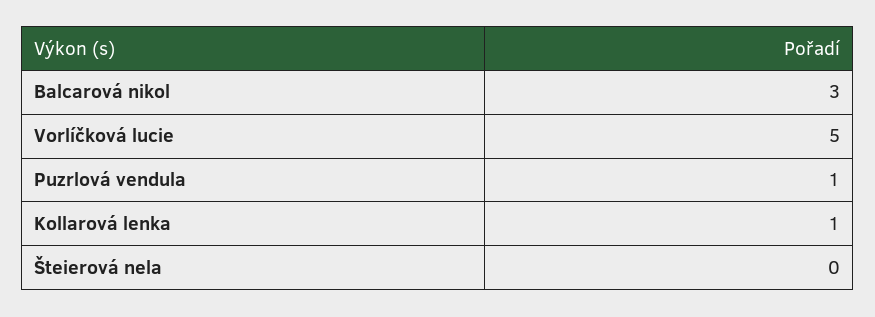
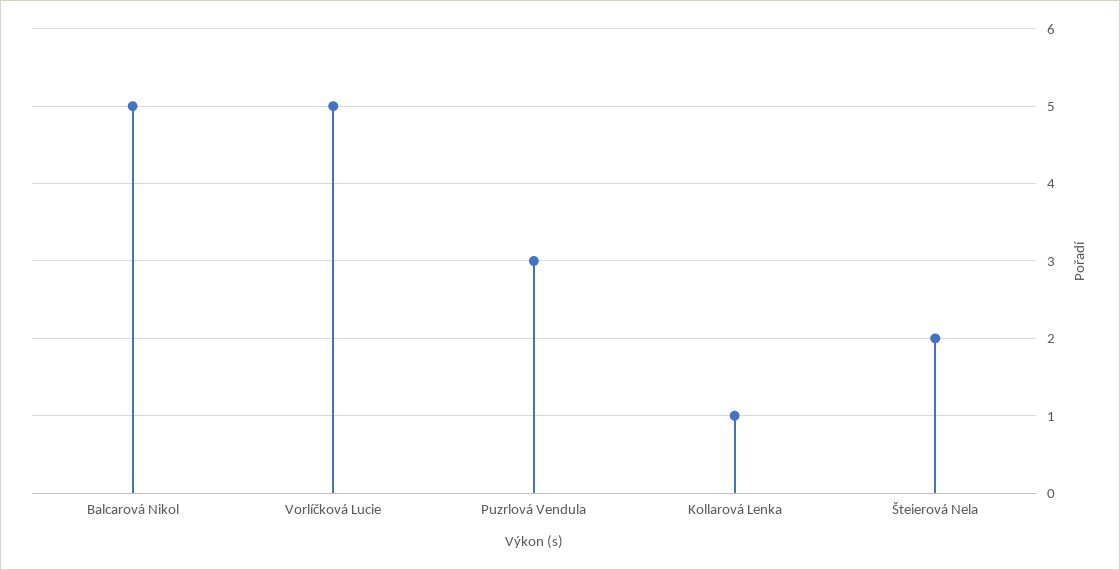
  {
-   "Balcarová nikol": 3,
+   "Balcarová nikol": 5,
    "Vorlíčková lucie": 5,
-   "Puzrlová vendula": 1,
+   "Puzrlová vendula": 3,
    "Kollarová lenka": 1,
-   "Šteierová nela": 0
+   "Šteierová nela": 2
  }

